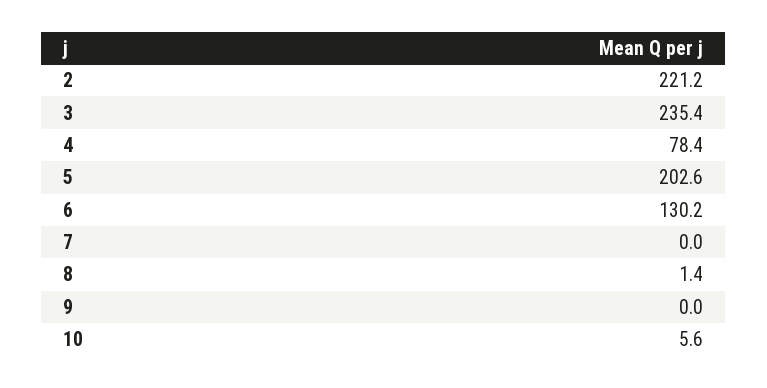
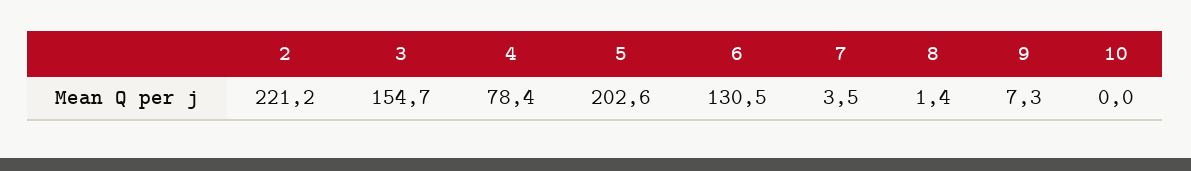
  {
    "2": 221.2,
-   "3": 235.4,
+   "3": 154.7,
    "4": 78.4,
    "5": 202.6,
-   "6": 130.2,
+   "6": 130.5,
-   "7": 0,
+   "7": 3.5,
    "8": 1.4,
-   "9": 0,
+   "9": 7.3,
-   "10": 5.6
+   "10": 0
  }

